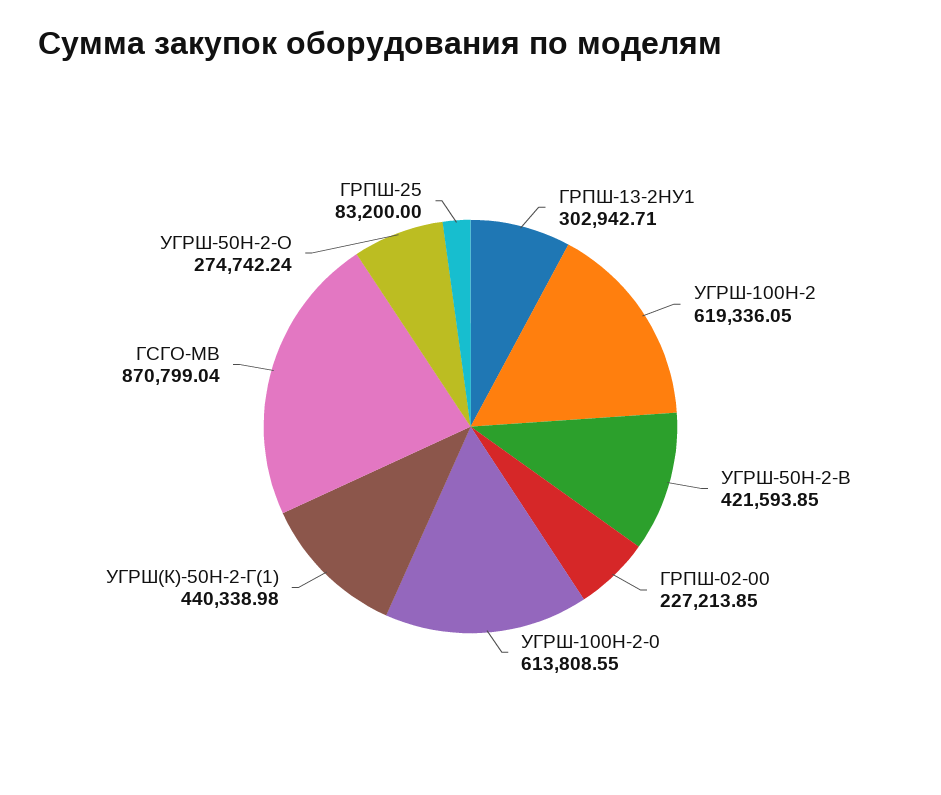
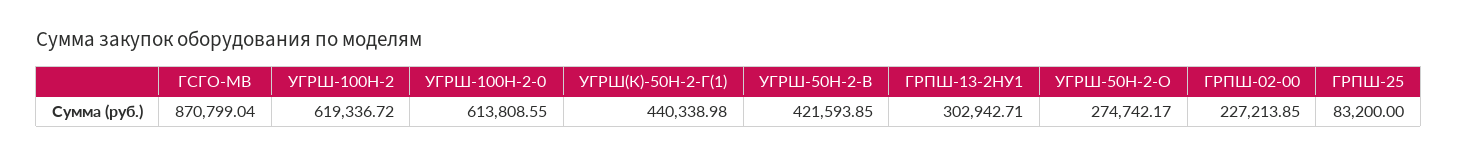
  {
    "ГРПШ-13-2НУ1": 302942.71,
-   "УГРШ-100Н-2": 619336.05,
+   "УГРШ-100Н-2": 619336.72,
    "УГРШ-50Н-2-В": 421593.85,
    "ГРПШ-02-00": 227213.85,
    "УГРШ-100Н-2-0": 613808.55,
    "УГРШ(К)-50Н-2-Г(1)": 440338.98,
    "ГСГО-МВ": 870799.04,
-   "УГРШ-50Н-2-О": 274742.24,
+   "УГРШ-50Н-2-О": 274742.17,
    "ГРПШ-25": 83200
  }

